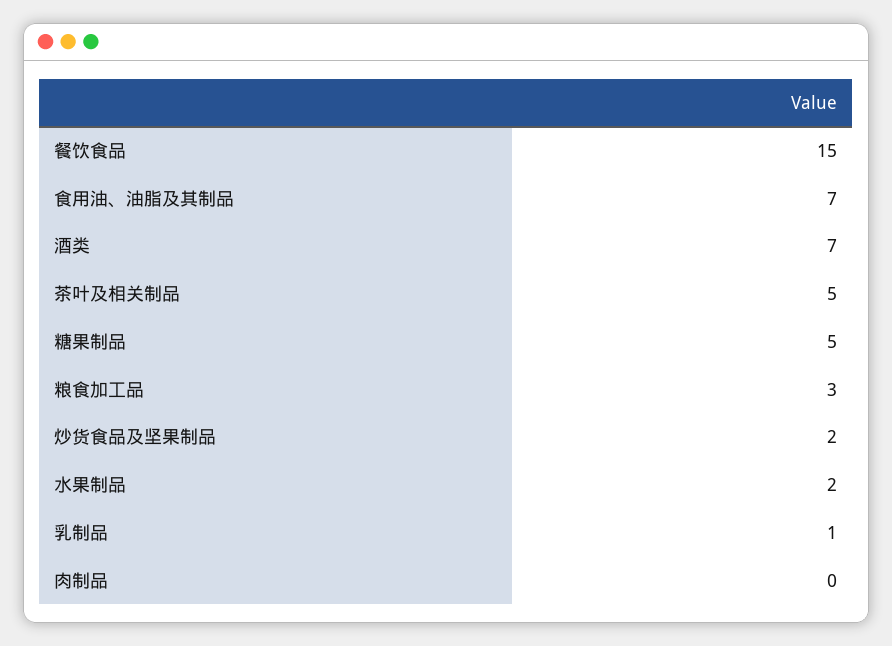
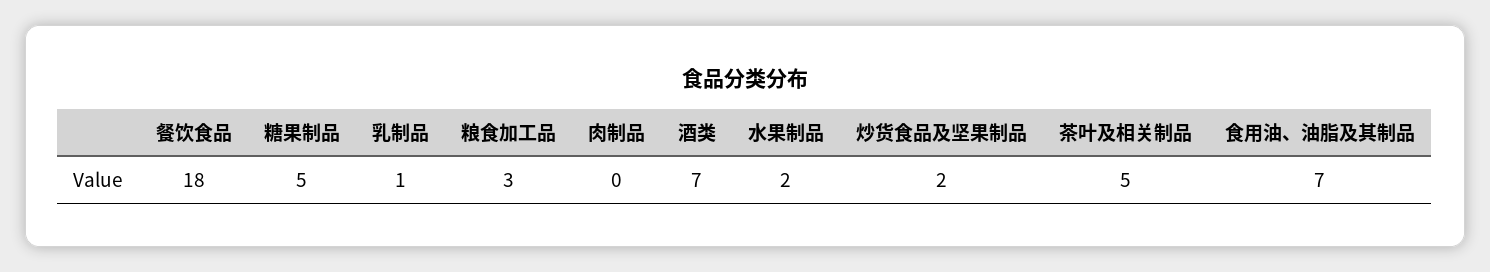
  {
-   "餐饮食品": 15,
+   "餐饮食品": 18,
    "食用油、油脂及其制品": 7,
    "酒类": 7,
    "茶叶及相关制品": 5,
    "糖果制品": 5,
    "粮食加工品": 3,
    "炒货食品及坚果制品": 2,
    "水果制品": 2,
    "乳制品": 1,
    "肉制品": 0
  }

